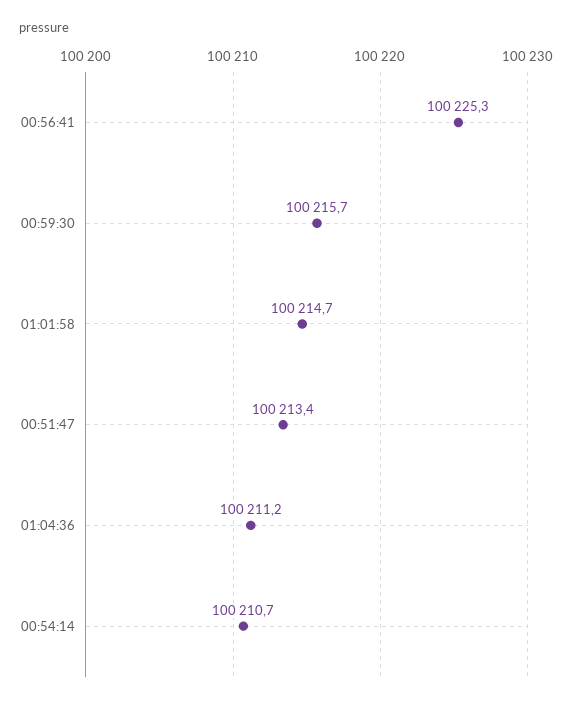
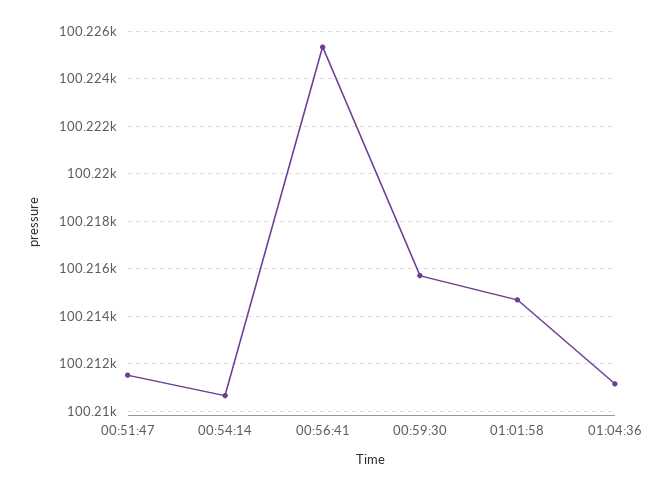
  {
    "00:56:41": 100225.3,
    "00:59:30": 100215.7,
    "01:01:58": 100214.7,
-   "00:51:47": 100213.4,
+   "00:51:47": 100211.5,
    "01:04:36": 100211.2,
    "00:54:14": 100210.7
  }

